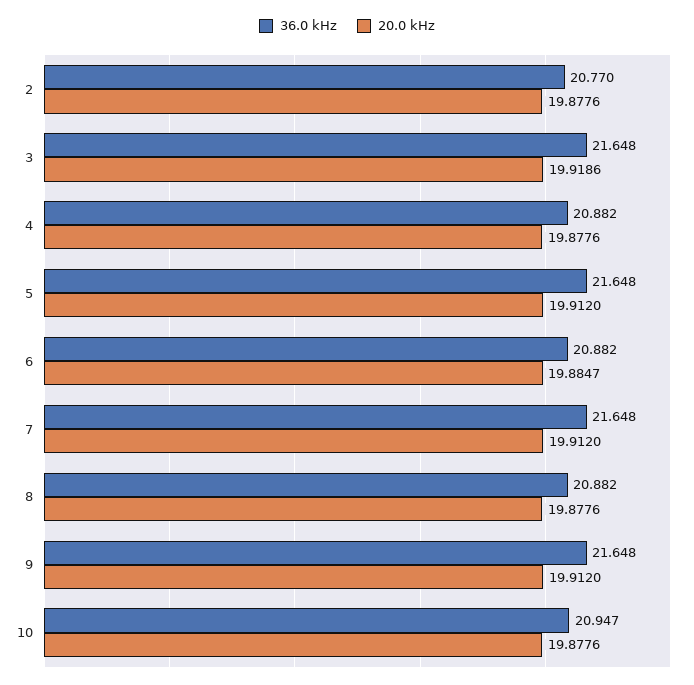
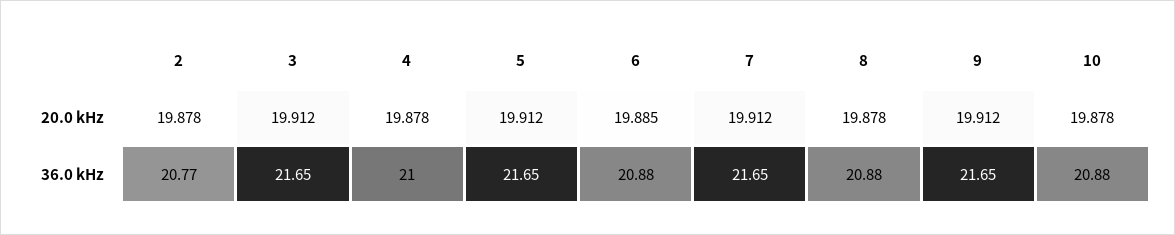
  {
    "36.0 kHz": {
      "2": 20.77,
      "3": 21.648,
-     "4": 20.882,
+     "4": 21,
      "5": 21.648,
      "6": 20.882,
      "7": 21.648,
      "8": 20.882,
      "9": 21.648,
-     "10": 20.947
+     "10": 20.88
    },
    "20.0 kHz": {
      "2": 19.8776,
-     "3": 19.9186,
+     "3": 19.912,
      "4": 19.8776,
      "5": 19.912,
      "6": 19.8847,
      "7": 19.912,
      "8": 19.8776,
      "9": 19.912,
      "10": 19.8776
    }
  }

